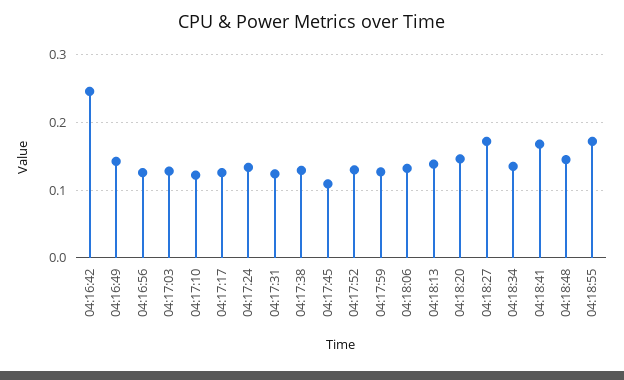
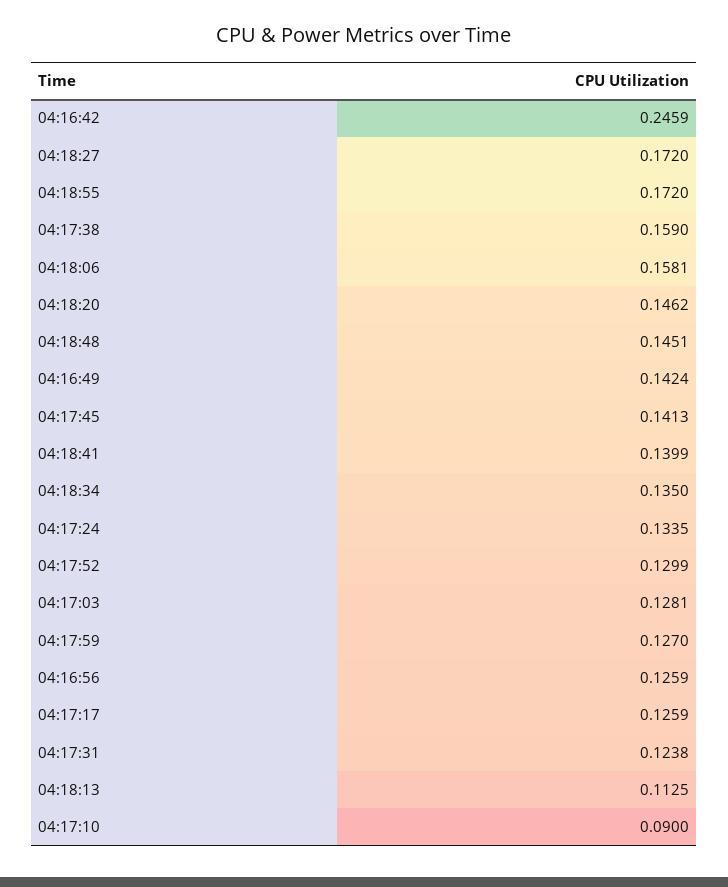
  {
    "04:16:42": 0.2459,
    "04:16:49": 0.1424,
    "04:16:56": 0.1259,
    "04:17:03": 0.1281,
-   "04:17:10": 0.12,
+   "04:17:10": 0.09,
    "04:17:17": 0.1259,
    "04:17:24": 0.1335,
    "04:17:31": 0.1238,
-   "04:17:38": 0.13,
+   "04:17:38": 0.159,
-   "04:17:45": 0.11,
+   "04:17:45": 0.1413,
    "04:17:52": 0.1299,
    "04:17:59": 0.127,
-   "04:18:06": 0.13,
+   "04:18:06": 0.1581,
-   "04:18:13": 0.14,
+   "04:18:13": 0.1125,
    "04:18:20": 0.1462,
    "04:18:27": 0.172,
    "04:18:34": 0.135,
-   "04:18:41": 0.17,
+   "04:18:41": 0.1399,
    "04:18:48": 0.1451,
    "04:18:55": 0.172
  }

